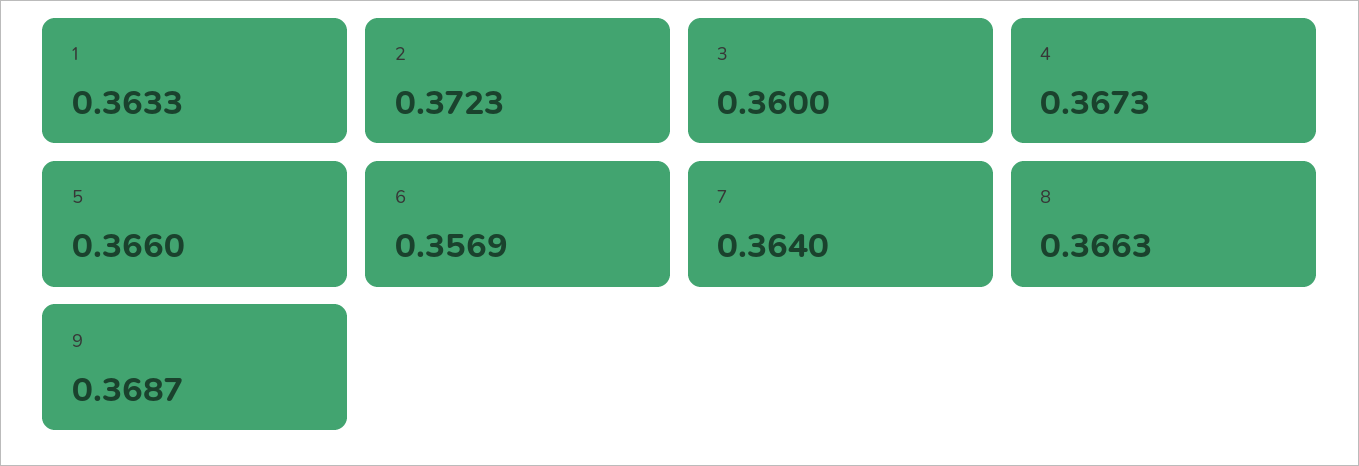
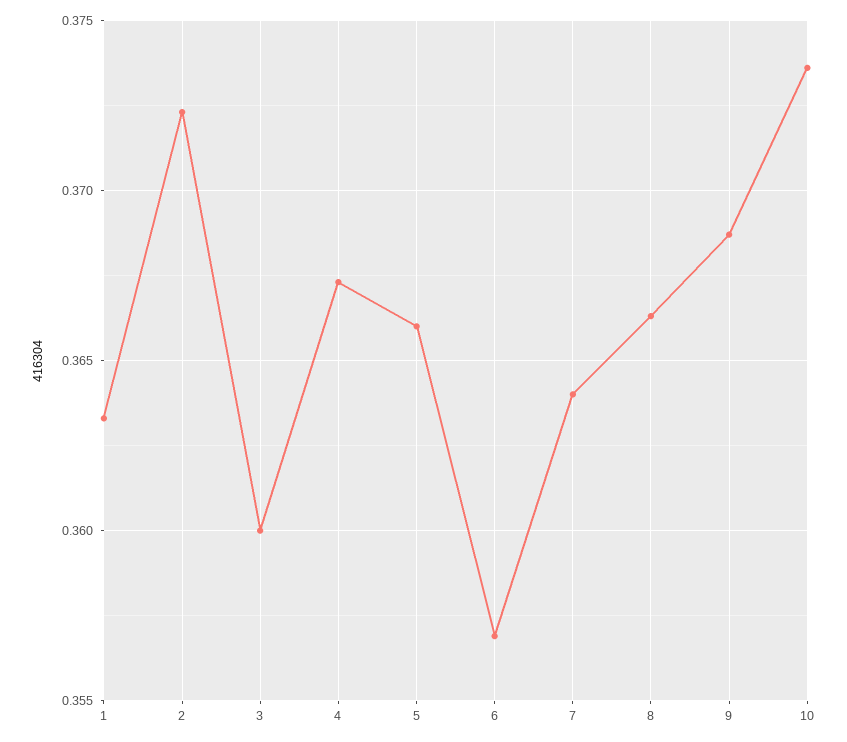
  {
    "1": 0.3633,
    "2": 0.3723,
    "3": 0.36,
    "4": 0.3673,
    "5": 0.366,
    "6": 0.3569,
    "7": 0.364,
    "8": 0.3663,
-   "9": 0.3687
+   "9": 0.3687,
+   "10": 0.3735
  }

